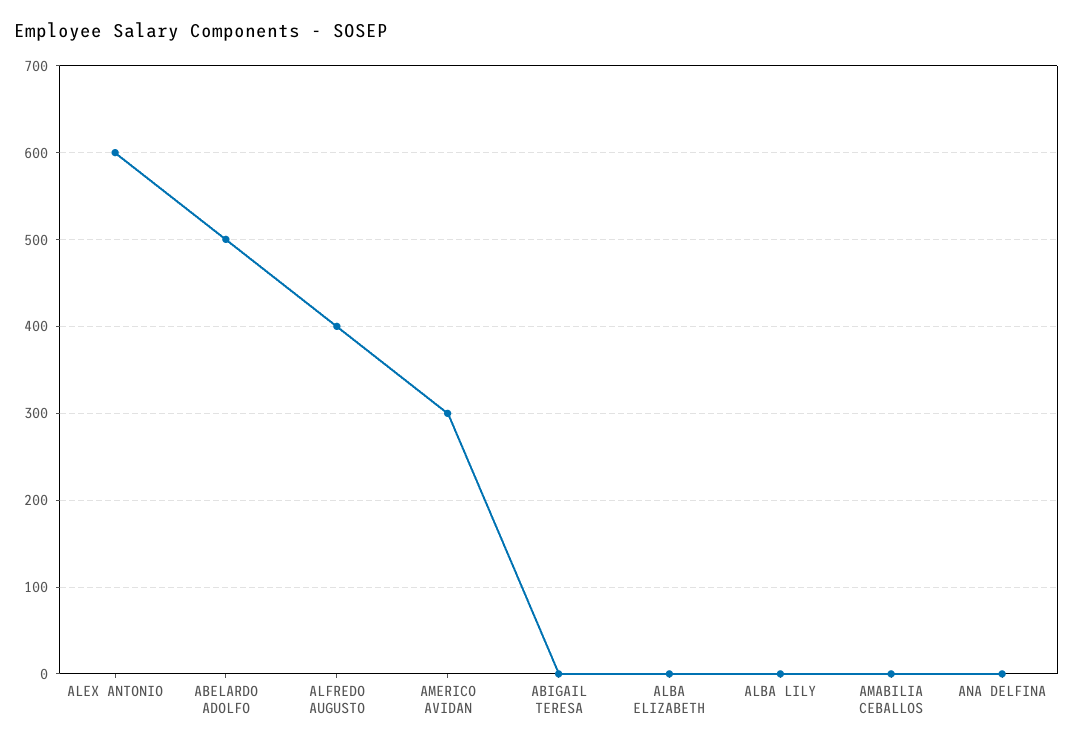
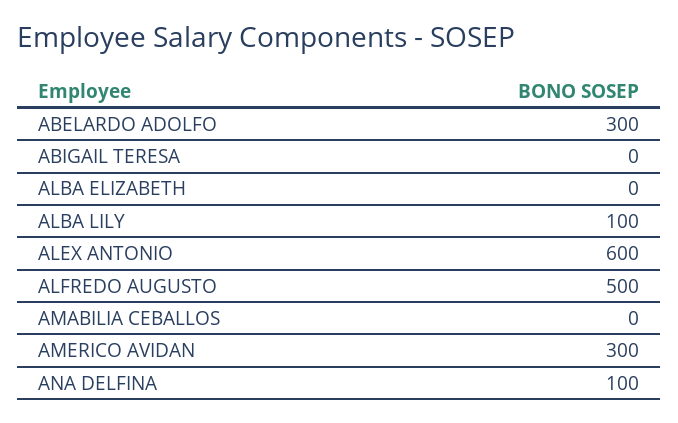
  {
    "ALEX ANTONIO": 600,
-   "ABELARDO ADOLFO": 500,
+   "ABELARDO ADOLFO": 300,
-   "ALFREDO AUGUSTO": 400,
+   "ALFREDO AUGUSTO": 500,
    "AMERICO AVIDAN": 300,
    "ABIGAIL TERESA": 0,
    "ALBA ELIZABETH": 0,
-   "ALBA LILY": 0,
+   "ALBA LILY": 100,
    "AMABILIA CEBALLOS": 0,
-   "ANA DELFINA": 0
+   "ANA DELFINA": 100
  }

